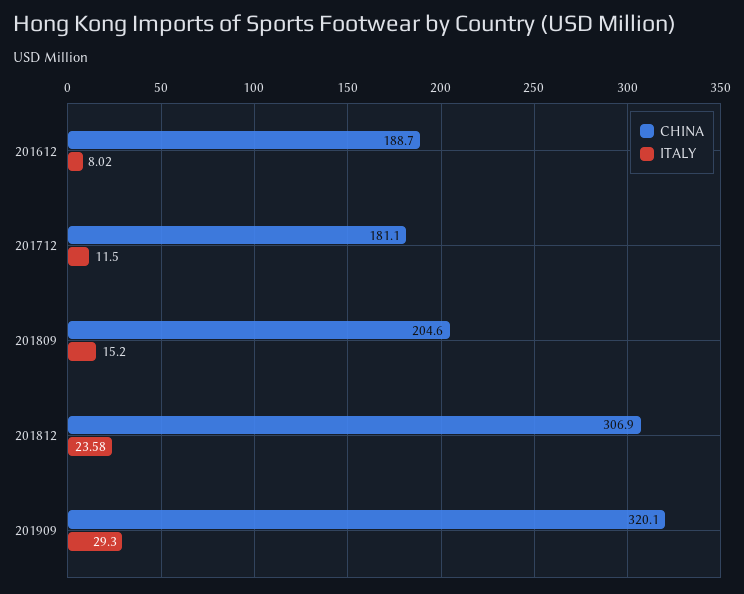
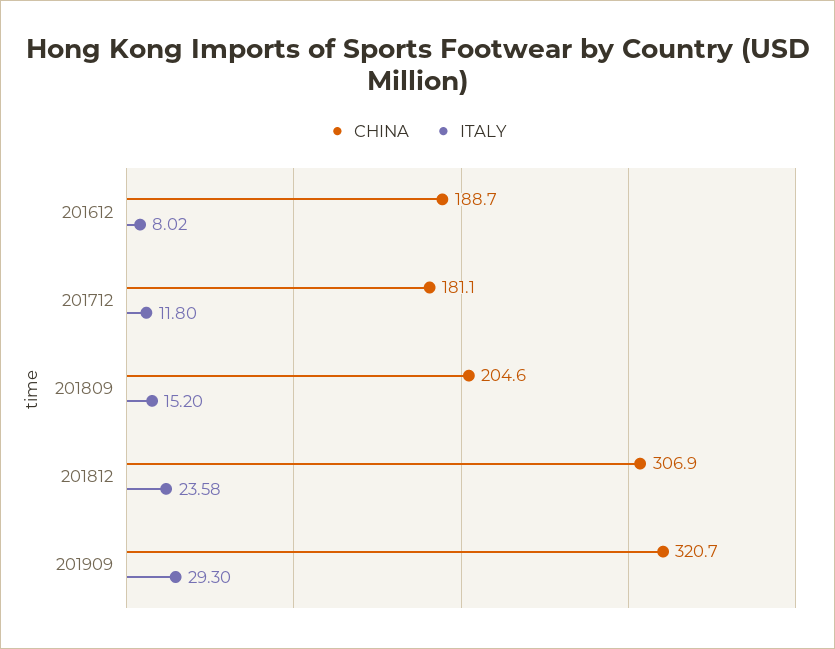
  {
    "CHINA": {
      "201612": 188.7,
      "201712": 181.1,
      "201809": 204.6,
      "201812": 306.9,
-     "201909": 320.1
+     "201909": 320.7
    },
    "ITALY": {
      "201612": 8.02,
-     "201712": 11.5,
+     "201712": 11.8,
      "201809": 15.2,
      "201812": 23.58,
      "201909": 29.3
    }
  }

